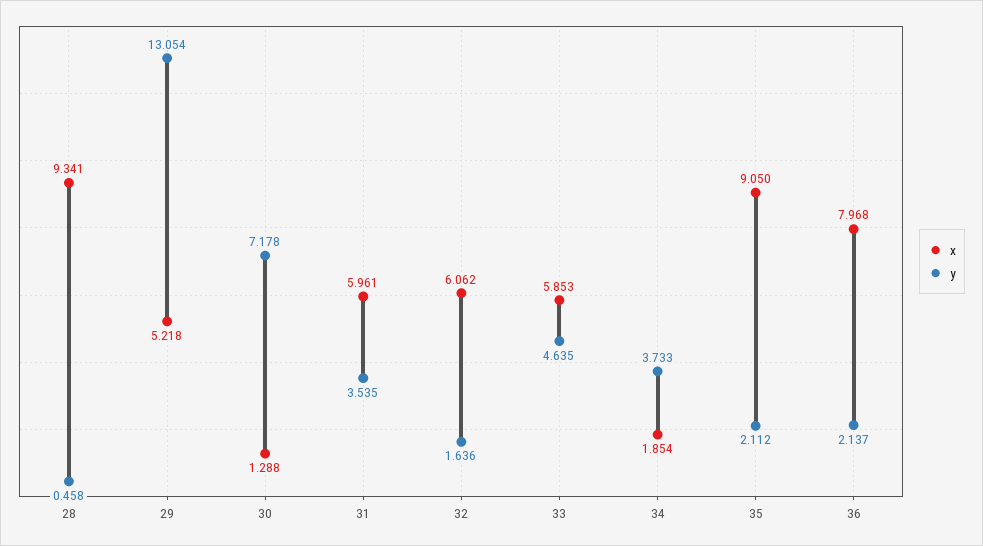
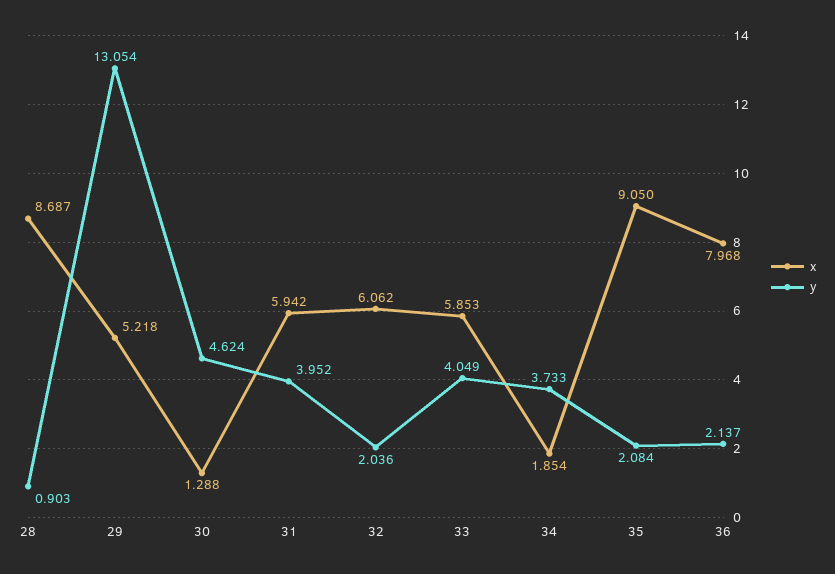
  {
    "x": {
-     "28": 9.341,
+     "28": 8.687,
      "29": 5.218,
      "30": 1.288,
-     "31": 5.961,
+     "31": 5.942,
      "32": 6.062,
      "33": 5.853,
      "34": 1.854,
      "35": 9.05,
      "36": 7.968
    },
    "y": {
-     "28": 0.458,
+     "28": 0.903,
      "29": 13.054,
-     "30": 7.178,
+     "30": 4.624,
-     "31": 3.535,
+     "31": 3.952,
-     "32": 1.636,
+     "32": 2.036,
-     "33": 4.635,
+     "33": 4.049,
      "34": 3.733,
-     "35": 2.112,
+     "35": 2.084,
      "36": 2.137
    }
  }

